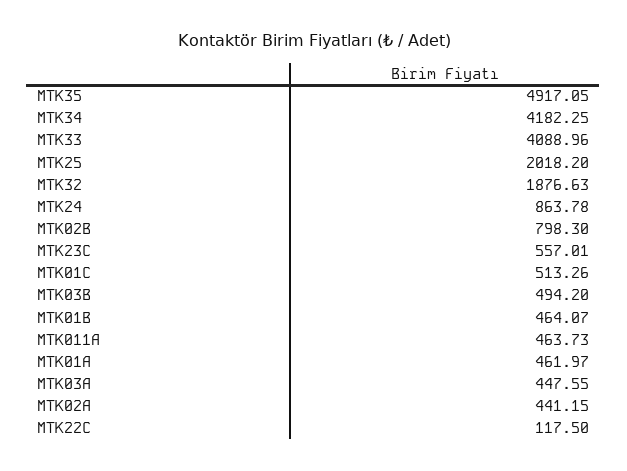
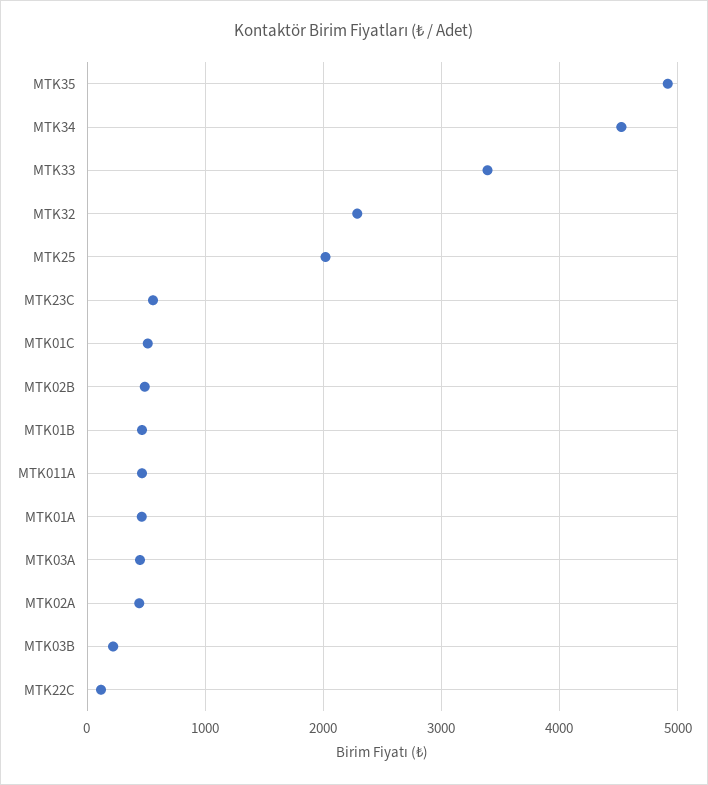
  {
    "MTK35": 4917.05,
-   "MTK34": 4182.25,
+   "MTK34": 4500,
-   "MTK33": 4088.96,
+   "MTK33": 3400,
    "MTK25": 2018.2,
-   "MTK32": 1876.63,
+   "MTK32": 2300,
-   "MTK24": 863.78,
-   "MTK02B": 798.3,
+   "MTK02B": 500,
    "MTK23C": 557.01,
    "MTK01C": 513.26,
-   "MTK03B": 494.2,
+   "MTK03B": 200,
    "MTK01B": 464.07,
    "MTK011A": 463.73,
    "MTK01A": 461.97,
    "MTK03A": 447.55,
    "MTK02A": 441.15,
    "MTK22C": 117.5
  }

